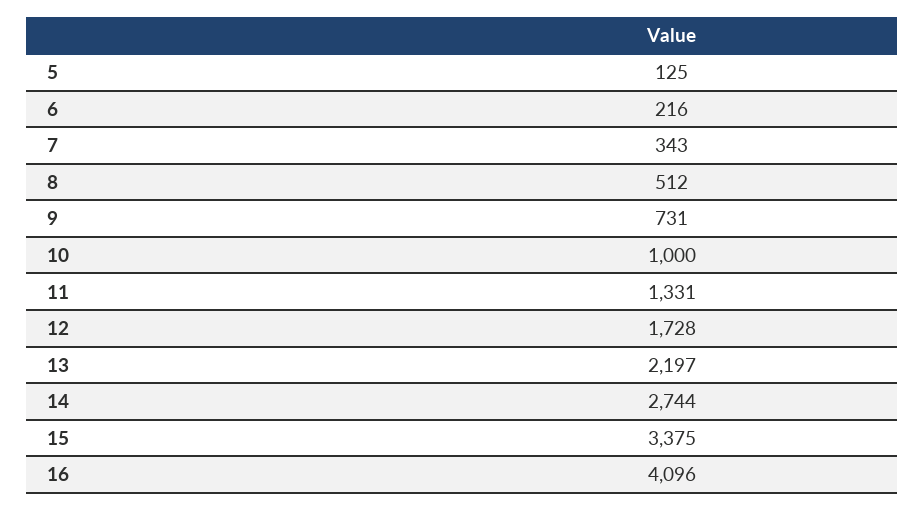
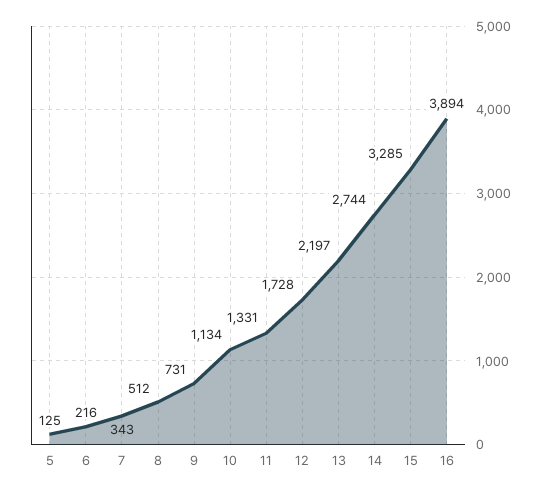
  {
    "5": 125,
    "6": 216,
    "7": 343,
    "8": 512,
    "9": 731,
-   "10": 1000,
+   "10": 1134,
    "11": 1331,
    "12": 1728,
    "13": 2197,
    "14": 2744,
-   "15": 3375,
+   "15": 3285,
-   "16": 4096
+   "16": 3894
  }

